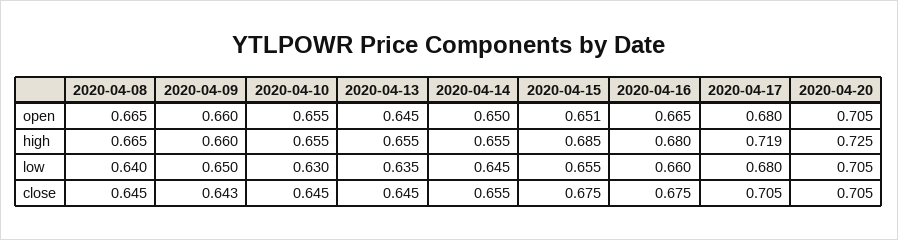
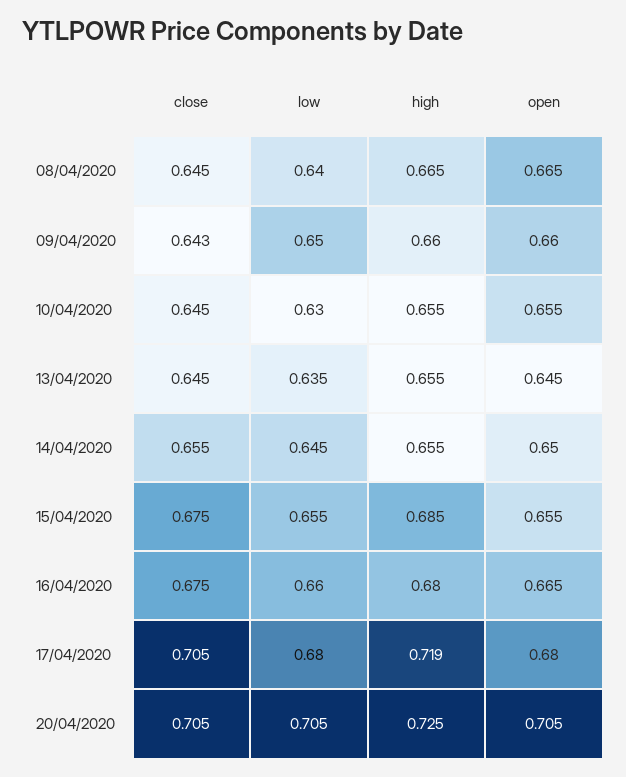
  {
    "2020-04-08": {
      "open": 0.665,
      "high": 0.665,
      "low": 0.64,
      "close": 0.645
    },
    "2020-04-09": {
      "open": 0.66,
      "high": 0.66,
      "low": 0.65,
      "close": 0.643
    },
    "2020-04-10": {
      "open": 0.655,
      "high": 0.655,
      "low": 0.63,
      "close": 0.645
    },
    "2020-04-13": {
      "open": 0.645,
      "high": 0.655,
      "low": 0.635,
      "close": 0.645
    },
    "2020-04-14": {
      "open": 0.65,
      "high": 0.655,
      "low": 0.645,
      "close": 0.655
    },
    "2020-04-15": {
-     "open": 0.651,
+     "open": 0.655,
      "high": 0.685,
      "low": 0.655,
      "close": 0.675
    },
    "2020-04-16": {
      "open": 0.665,
      "high": 0.68,
      "low": 0.66,
      "close": 0.675
    },
    "2020-04-17": {
      "open": 0.68,
      "high": 0.719,
      "low": 0.68,
      "close": 0.705
    },
    "2020-04-20": {
      "open": 0.705,
      "high": 0.725,
      "low": 0.705,
      "close": 0.705
    }
  }

